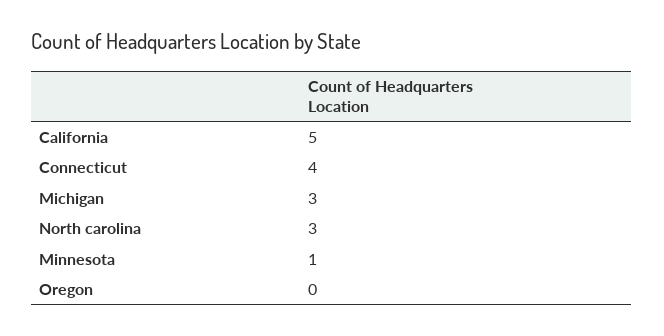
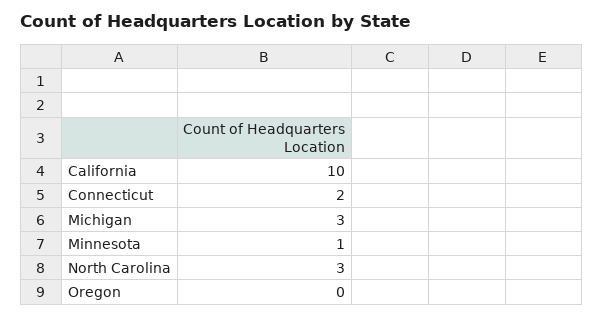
  {
-   "California": 5,
+   "California": 10,
-   "Connecticut": 4,
+   "Connecticut": 2,
    "Michigan": 3,
    "North carolina": 3,
    "Minnesota": 1,
    "Oregon": 0
  }

